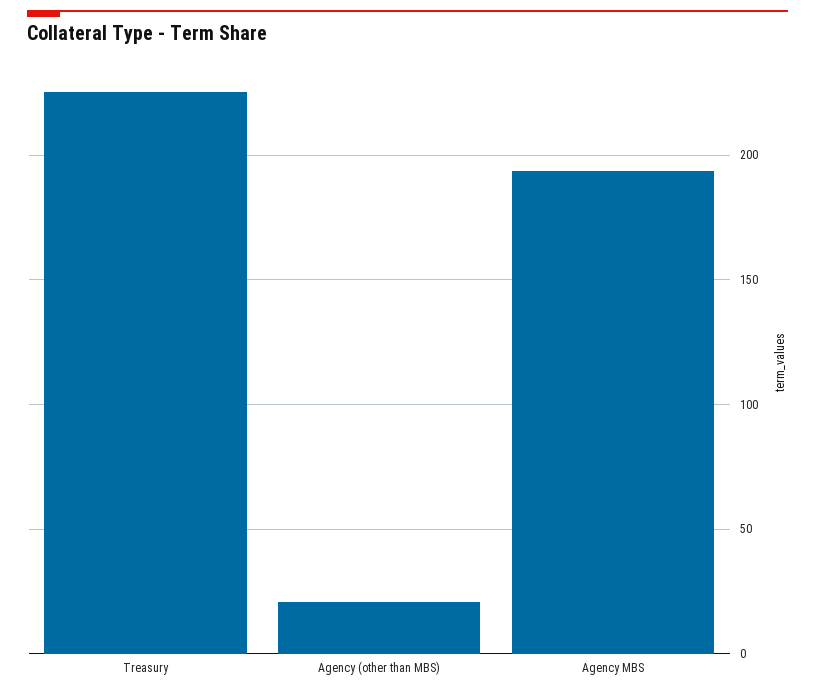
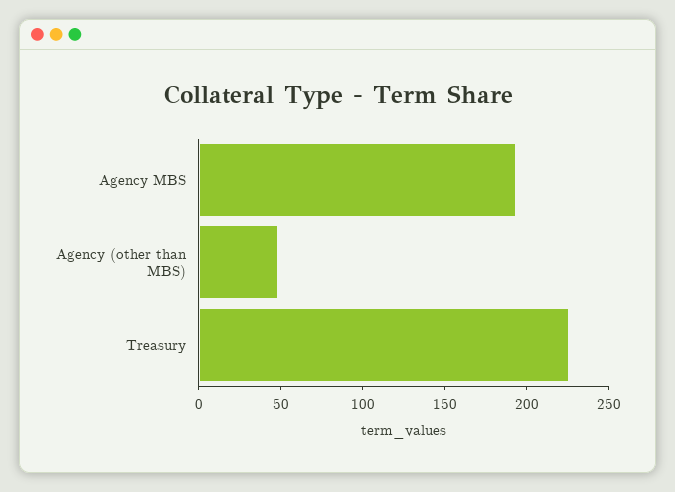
  {
    "Treasury": 225,
-   "Agency (other than MBS)": 20,
+   "Agency (other than MBS)": 50,
    "Agency MBS": 195
  }

